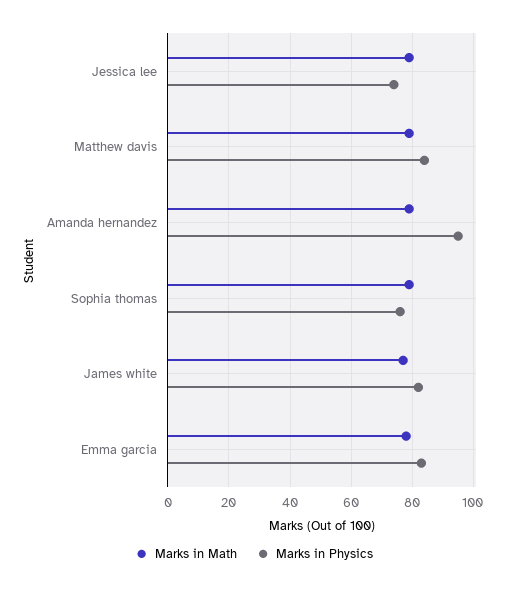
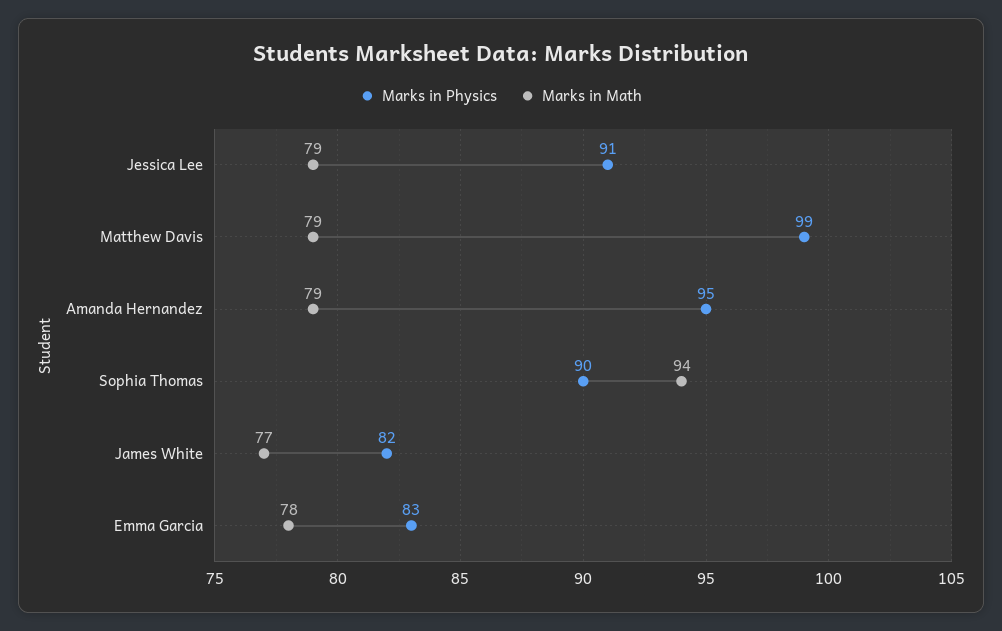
  {
    "Marks in Math": {
      "Jessica lee": 79,
      "Matthew davis": 79,
      "Amanda hernandez": 79,
-     "Sophia thomas": 80,
+     "Sophia thomas": 94,
      "James white": 77,
      "Emma garcia": 78
    },
    "Marks in Physics": {
-     "Jessica lee": 75,
+     "Jessica lee": 91,
-     "Matthew davis": 85,
+     "Matthew davis": 99,
      "Amanda hernandez": 95,
-     "Sophia thomas": 75,
+     "Sophia thomas": 90,
      "James white": 82,
      "Emma garcia": 83
    }
  }

